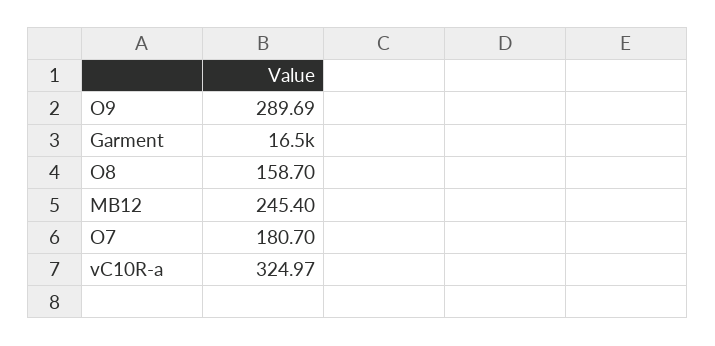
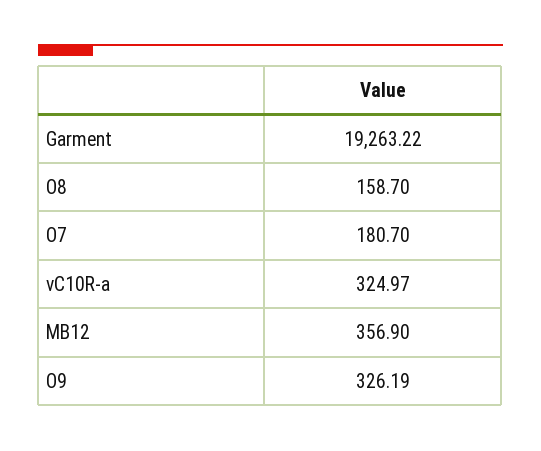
  {
-   "O9": 289.69,
+   "O9": 326.19,
-   "Garment": 16500,
+   "Garment": 19263.22,
    "O8": 158.7,
-   "MB12": 245.4,
+   "MB12": 356.9,
    "O7": 180.7,
    "vC10R-a": 324.97
  }

